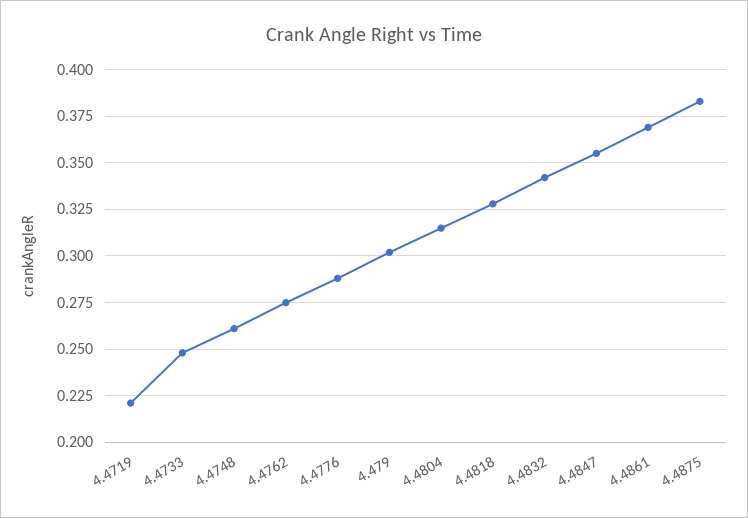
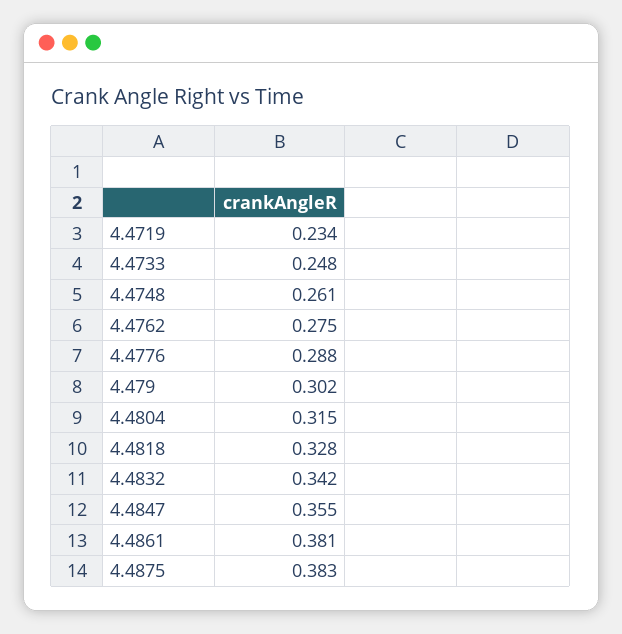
  {
-   "4.4719": 0.22,
+   "4.4719": 0.234,
    "4.4733": 0.248,
    "4.4748": 0.261,
    "4.4762": 0.275,
    "4.4776": 0.288,
    "4.479": 0.302,
    "4.4804": 0.315,
    "4.4818": 0.328,
    "4.4832": 0.342,
    "4.4847": 0.355,
-   "4.4861": 0.37,
+   "4.4861": 0.381,
    "4.4875": 0.383
  }

